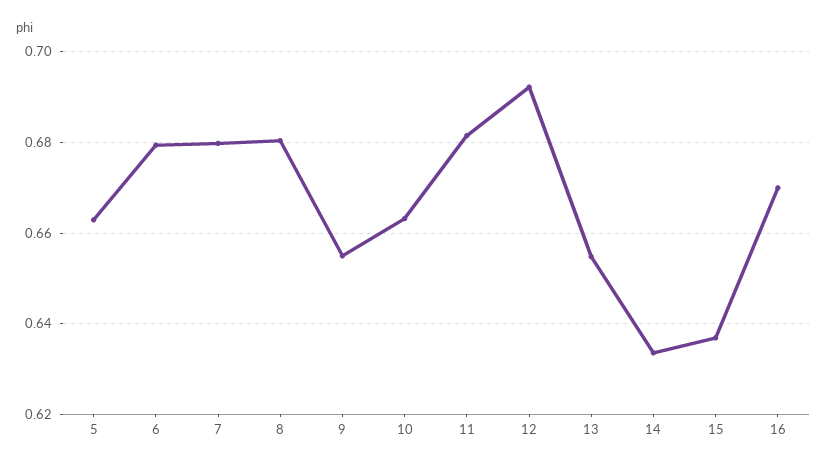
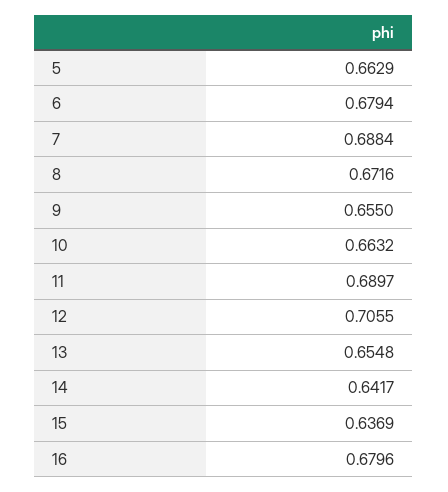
  {
    "5": 0.6629,
    "6": 0.6794,
-   "7": 0.68,
+   "7": 0.6884,
-   "8": 0.68,
+   "8": 0.6716,
    "9": 0.655,
    "10": 0.6632,
-   "11": 0.682,
+   "11": 0.6897,
-   "12": 0.692,
+   "12": 0.7055,
    "13": 0.6548,
-   "14": 0.634,
+   "14": 0.6417,
    "15": 0.6369,
-   "16": 0.67
+   "16": 0.6796
  }

